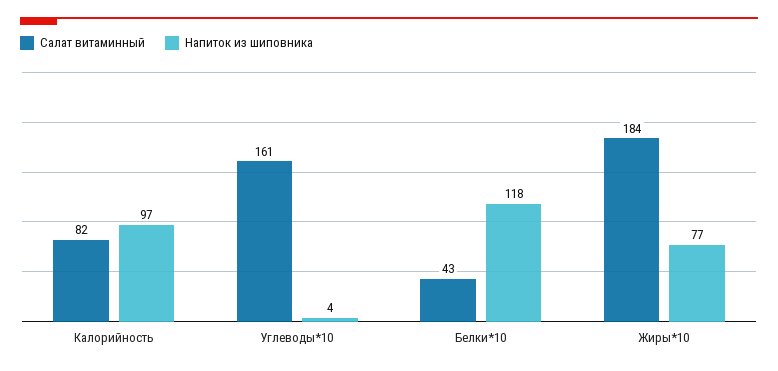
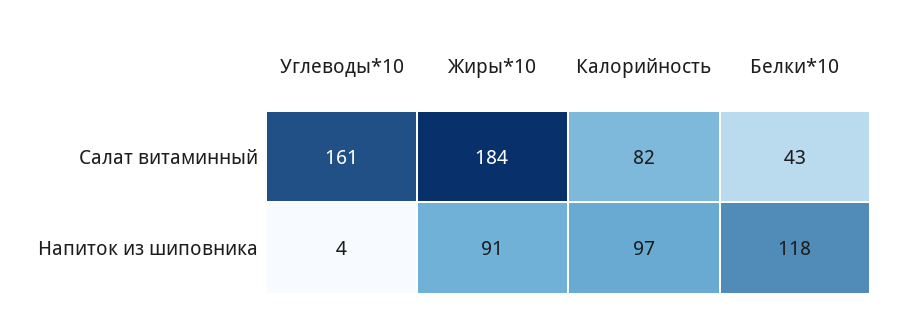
  {
    "Салат витаминный": {
      "Калорийность": 82,
      "Углеводы*10": 161,
      "Белки*10": 43,
      "Жиры*10": 184
    },
    "Напиток из шиповника": {
      "Калорийность": 97,
      "Углеводы*10": 4,
      "Белки*10": 118,
-     "Жиры*10": 77
+     "Жиры*10": 91
    }
  }

